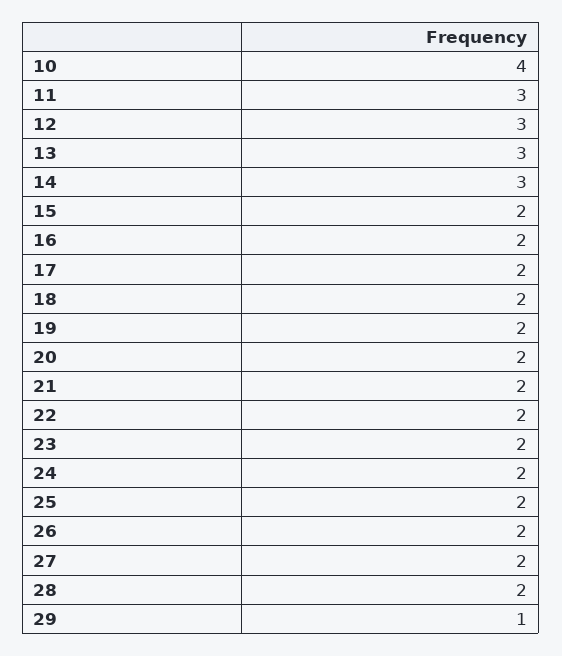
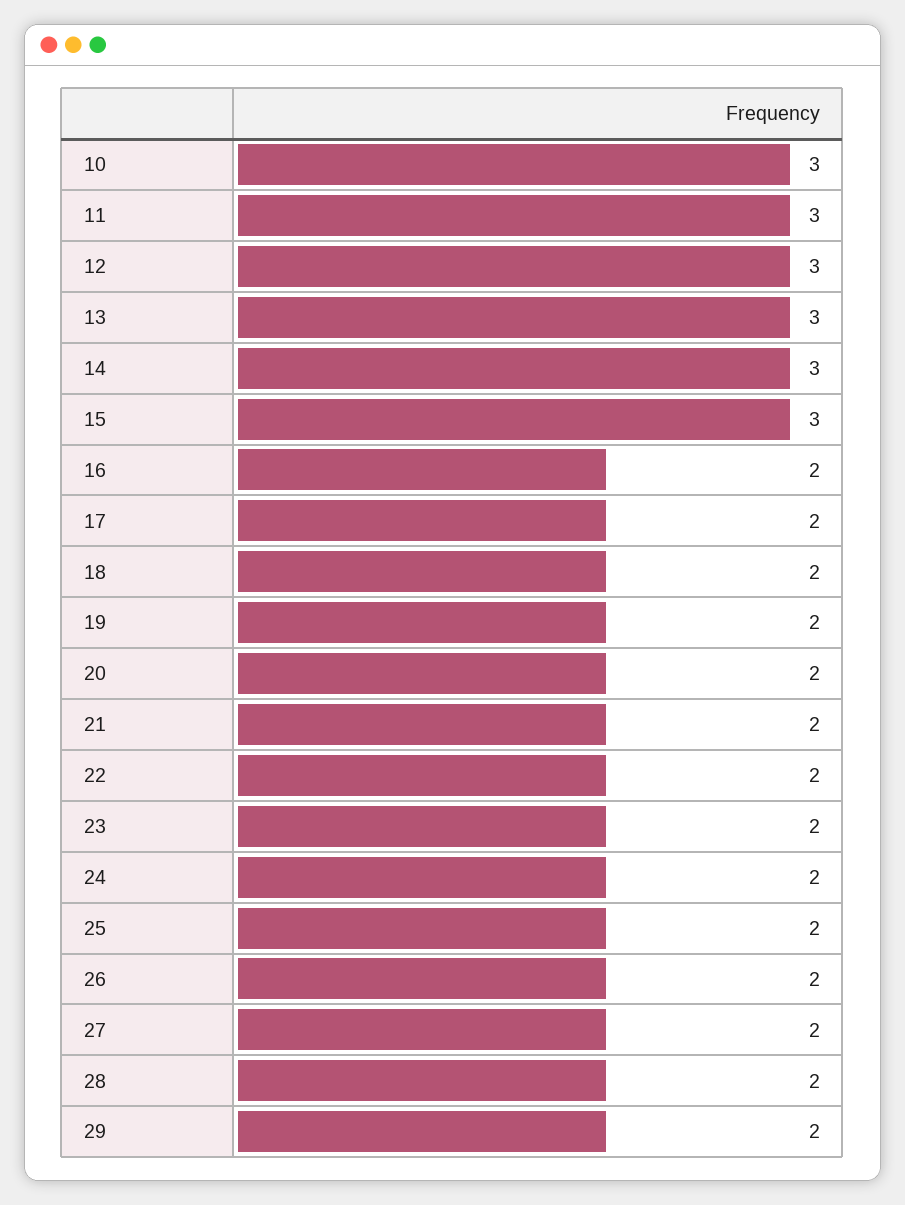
  {
-   "10": 4,
+   "10": 3,
    "11": 3,
    "12": 3,
    "13": 3,
    "14": 3,
-   "15": 2,
+   "15": 3,
    "16": 2,
    "17": 2,
    "18": 2,
    "19": 2,
    "20": 2,
    "21": 2,
    "22": 2,
    "23": 2,
    "24": 2,
    "25": 2,
    "26": 2,
    "27": 2,
    "28": 2,
-   "29": 1
+   "29": 2
  }

